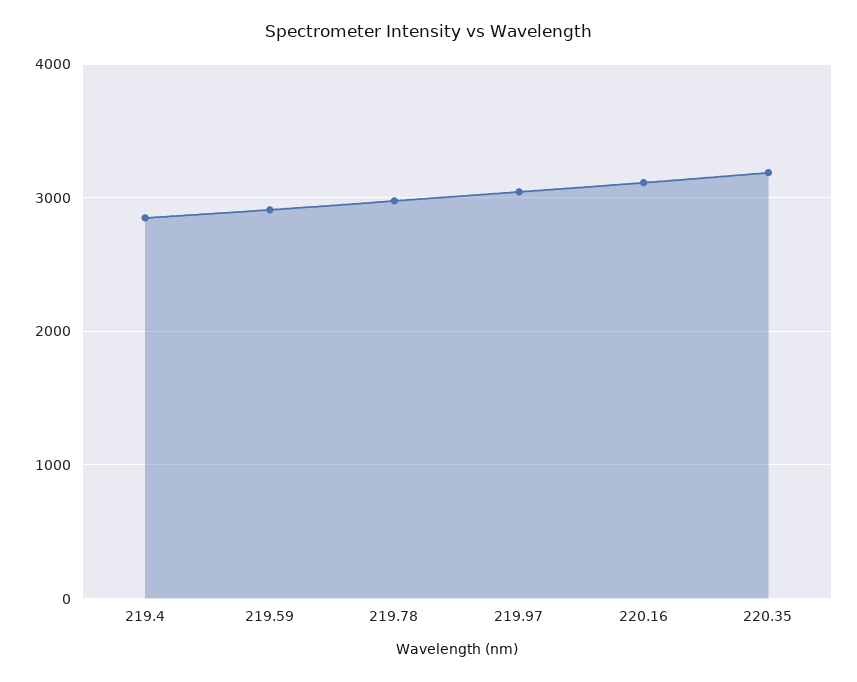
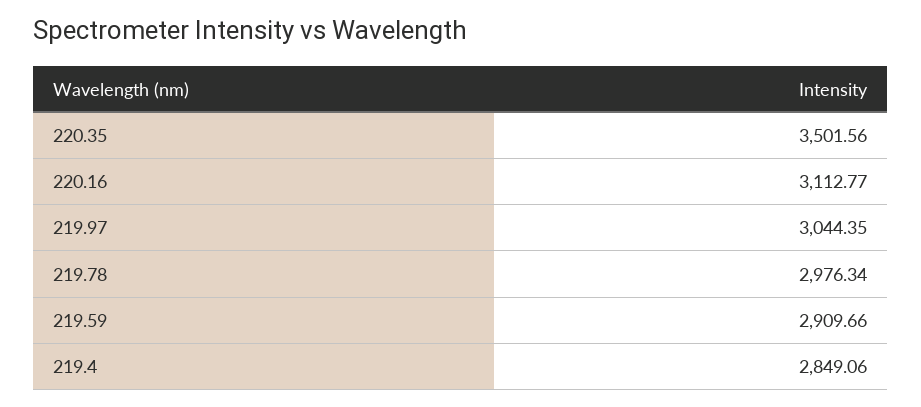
  {
    "219.4": 2849.06,
    "219.59": 2909.66,
    "219.78": 2976.34,
    "219.97": 3044.35,
    "220.16": 3112.77,
-   "220.35": 3200
+   "220.35": 3501.56
  }

